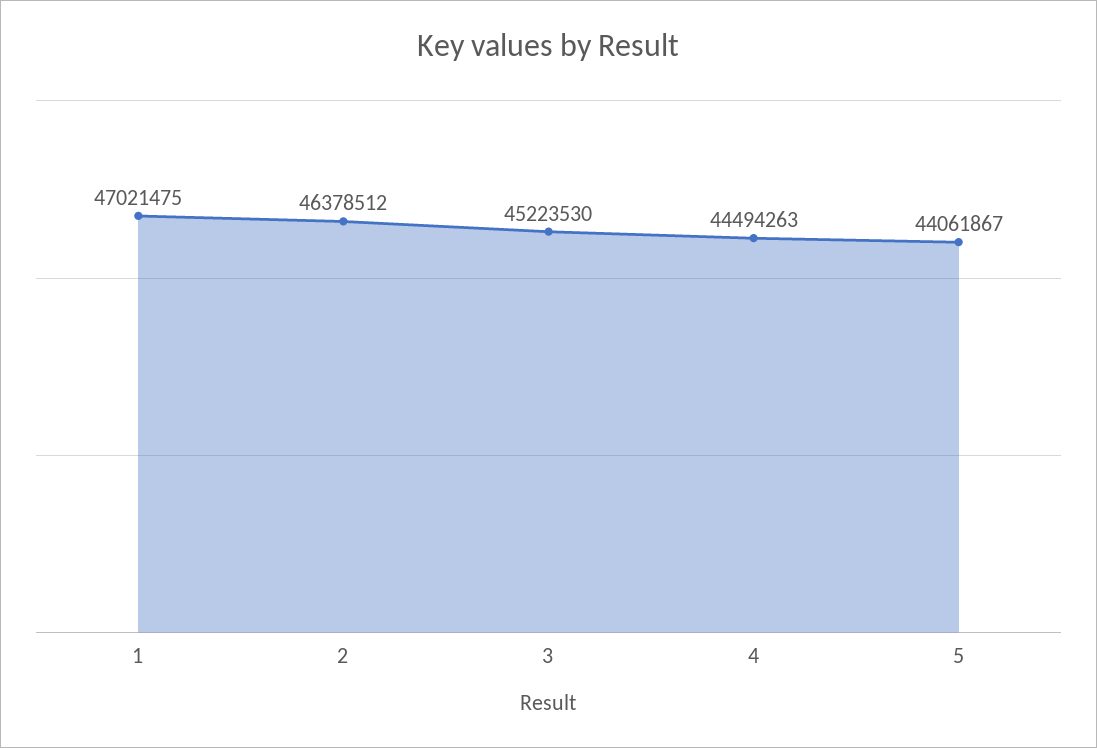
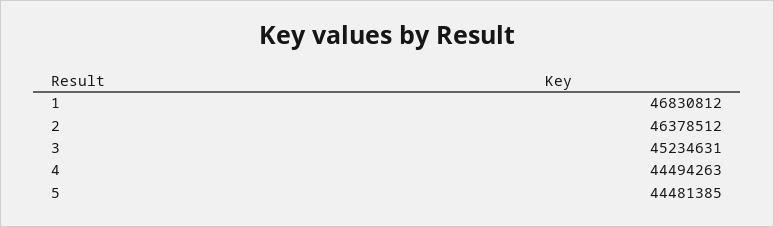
  {
-   "1": 47021475,
+   "1": 46830812,
    "2": 46378512,
-   "3": 45223530,
+   "3": 45234631,
    "4": 44494263,
-   "5": 44061867
+   "5": 44481385
  }

